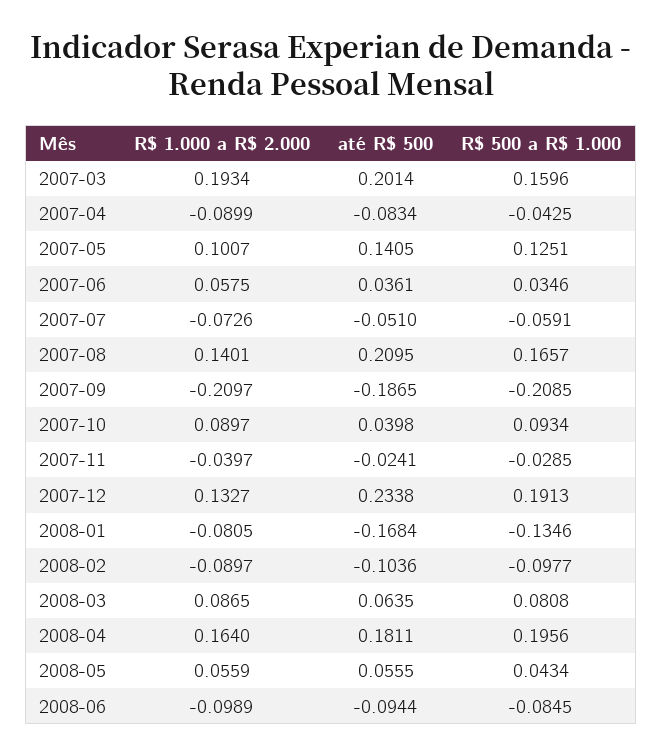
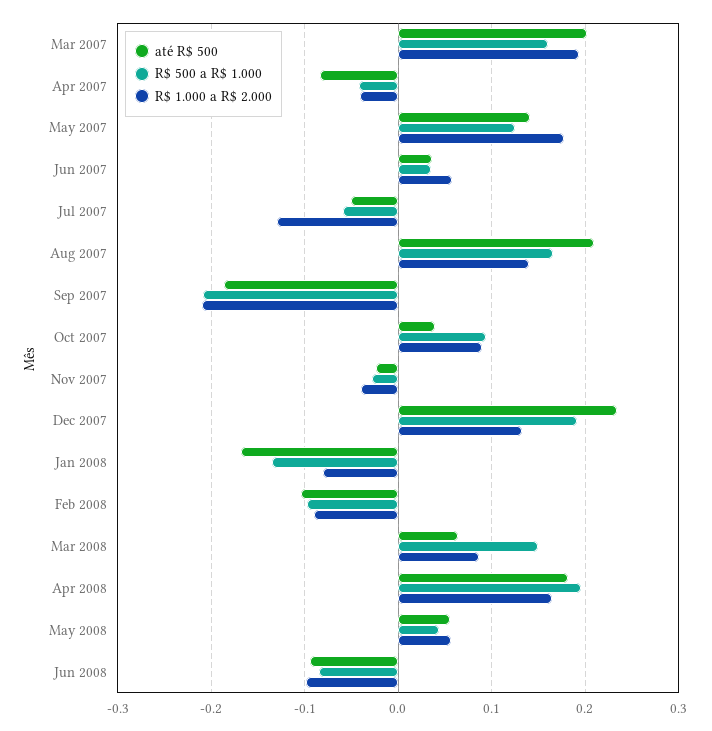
  {
    "R$ 1.000 a R$ 2.000": {
      "2007-03": 0.1934,
-     "2007-04": -0.0899,
+     "2007-04": -0.04,
-     "2007-05": 0.1007,
+     "2007-05": 0.18,
      "2007-06": 0.0575,
-     "2007-07": -0.0726,
+     "2007-07": -0.13,
      "2007-08": 0.1401,
      "2007-09": -0.2097,
      "2007-10": 0.0897,
      "2007-11": -0.0397,
      "2007-12": 0.1327,
      "2008-01": -0.0805,
      "2008-02": -0.0897,
      "2008-03": 0.0865,
      "2008-04": 0.164,
      "2008-05": 0.0559,
      "2008-06": -0.0989
    },
    "até R$ 500": {
      "2007-03": 0.2014,
      "2007-04": -0.0834,
      "2007-05": 0.1405,
      "2007-06": 0.0361,
      "2007-07": -0.051,
      "2007-08": 0.2095,
      "2007-09": -0.1865,
      "2007-10": 0.0398,
      "2007-11": -0.0241,
      "2007-12": 0.2338,
      "2008-01": -0.1684,
      "2008-02": -0.1036,
      "2008-03": 0.0635,
      "2008-04": 0.1811,
      "2008-05": 0.0555,
      "2008-06": -0.0944
    },
    "R$ 500 a R$ 1.000": {
      "2007-03": 0.1596,
      "2007-04": -0.0425,
      "2007-05": 0.1251,
      "2007-06": 0.0346,
      "2007-07": -0.0591,
      "2007-08": 0.1657,
      "2007-09": -0.2085,
      "2007-10": 0.0934,
      "2007-11": -0.0285,
      "2007-12": 0.1913,
      "2008-01": -0.1346,
      "2008-02": -0.0977,
-     "2008-03": 0.0808,
+     "2008-03": 0.15,
      "2008-04": 0.1956,
      "2008-05": 0.0434,
      "2008-06": -0.0845
    }
  }

